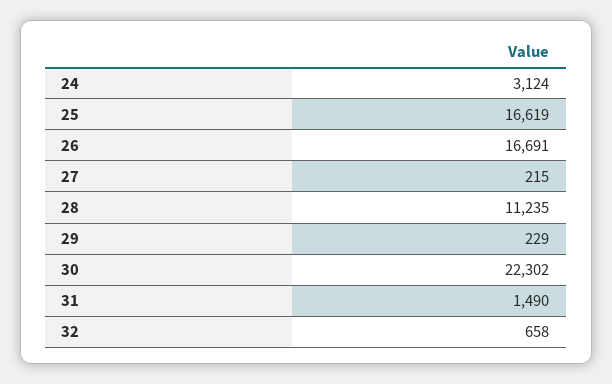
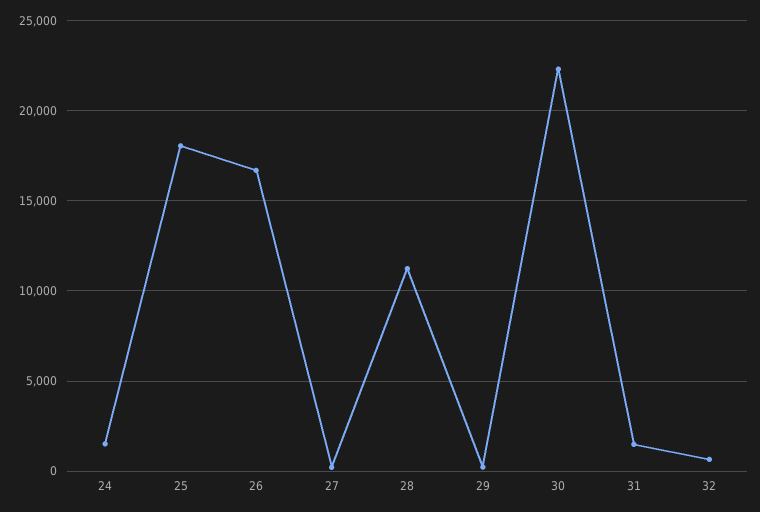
  {
-   "24": 3124,
+   "24": 1500,
-   "25": 16619,
+   "25": 18000,
    "26": 16691,
    "27": 215,
    "28": 11235,
    "29": 229,
    "30": 22302,
    "31": 1490,
    "32": 658
  }

